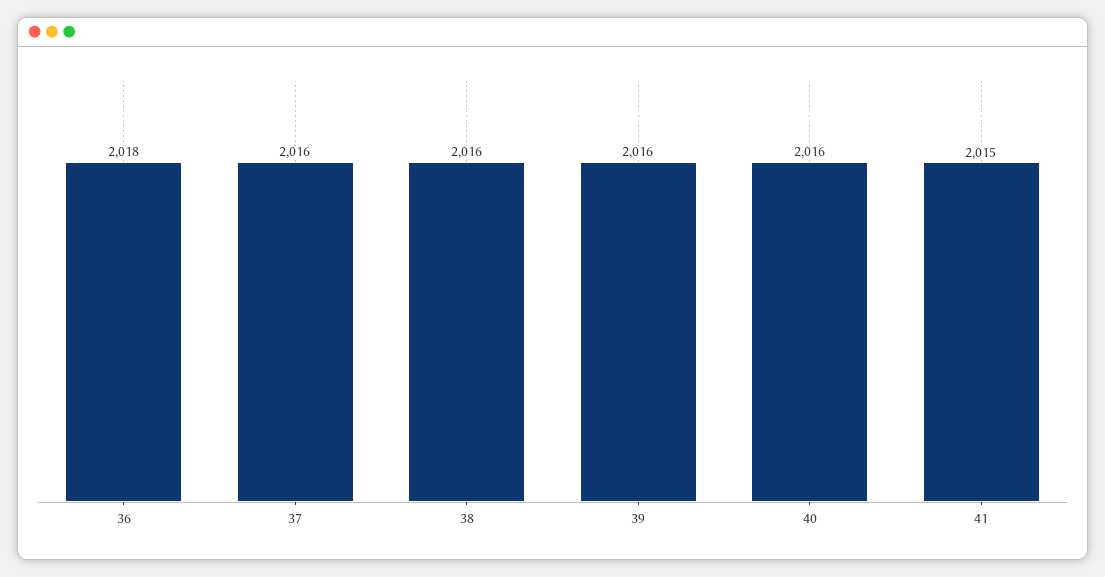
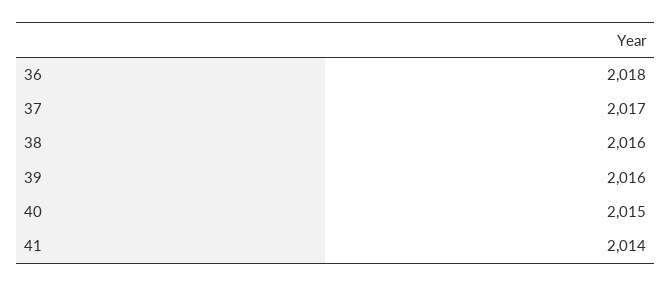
  {
    "36": 2018,
-   "37": 2016,
+   "37": 2017,
    "38": 2016,
    "39": 2016,
-   "40": 2016,
+   "40": 2015,
-   "41": 2015
+   "41": 2014
  }

